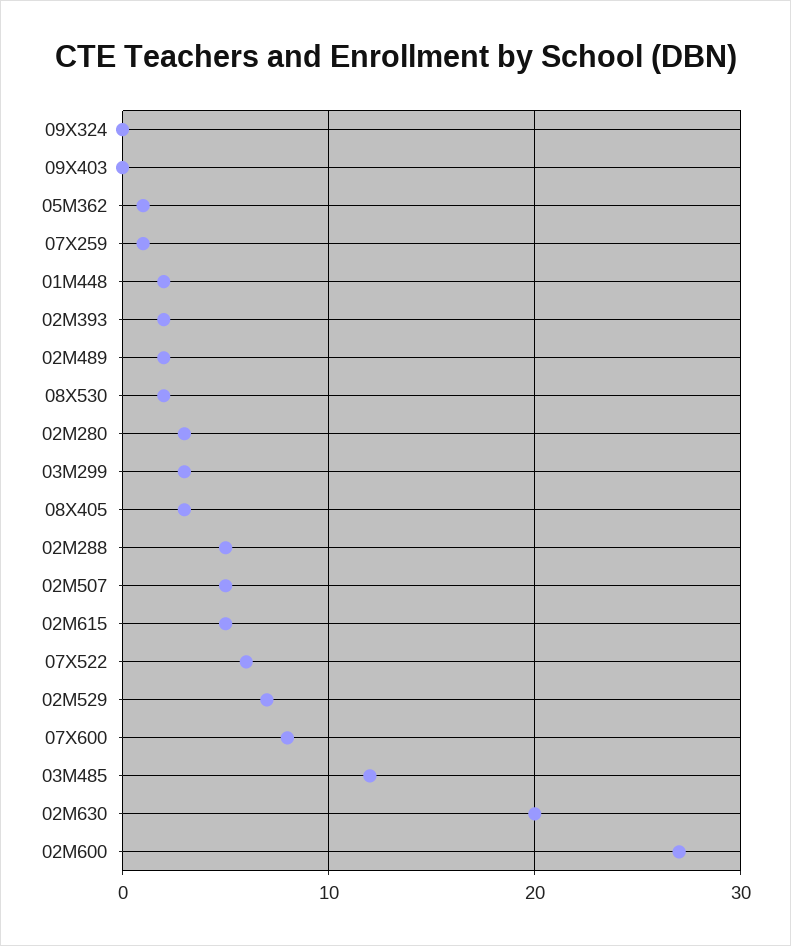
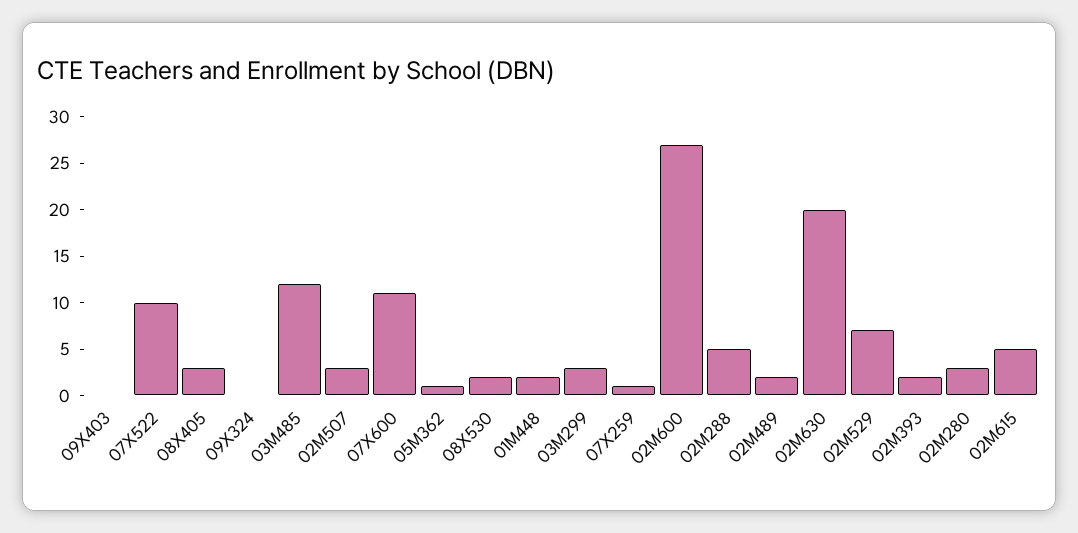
  {
    "09X324": 0,
    "09X403": 0,
    "05M362": 1,
    "07X259": 1,
    "01M448": 2,
    "02M393": 2,
    "02M489": 2,
    "08X530": 2,
    "02M280": 3,
    "03M299": 3,
    "08X405": 3,
    "02M288": 5,
-   "02M507": 5,
+   "02M507": 3,
    "02M615": 5,
-   "07X522": 6,
+   "07X522": 10,
    "02M529": 7,
-   "07X600": 8,
+   "07X600": 11,
    "03M485": 12,
    "02M630": 20,
    "02M600": 27
  }

